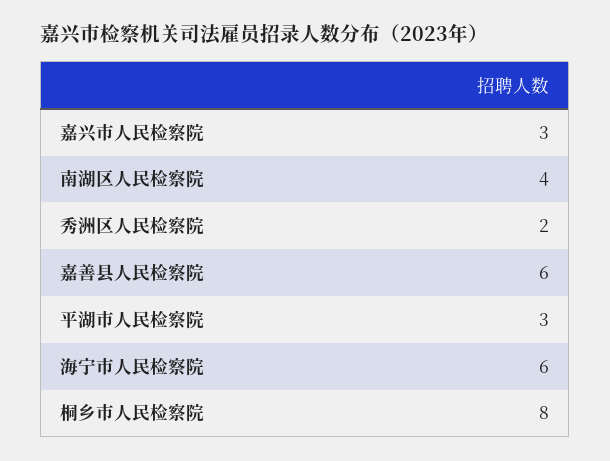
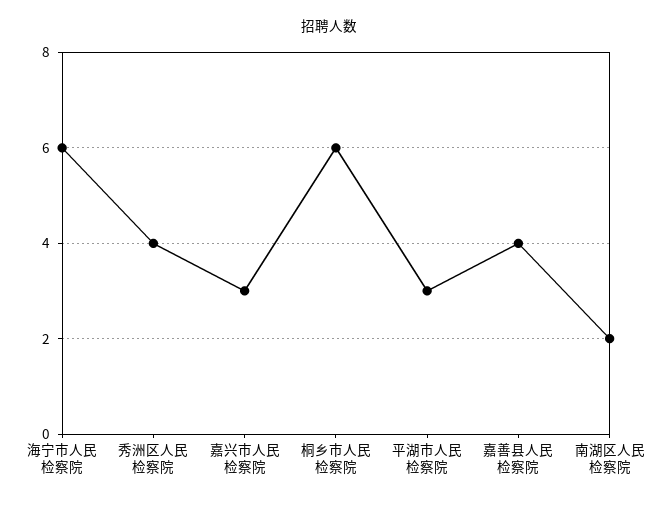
  {
    "嘉兴市人民检察院": 3,
-   "南湖区人民检察院": 4,
+   "南湖区人民检察院": 2,
-   "秀洲区人民检察院": 2,
+   "秀洲区人民检察院": 4,
-   "嘉善县人民检察院": 6,
+   "嘉善县人民检察院": 4,
    "平湖市人民检察院": 3,
    "海宁市人民检察院": 6,
-   "桐乡市人民检察院": 8
+   "桐乡市人民检察院": 6
  }

